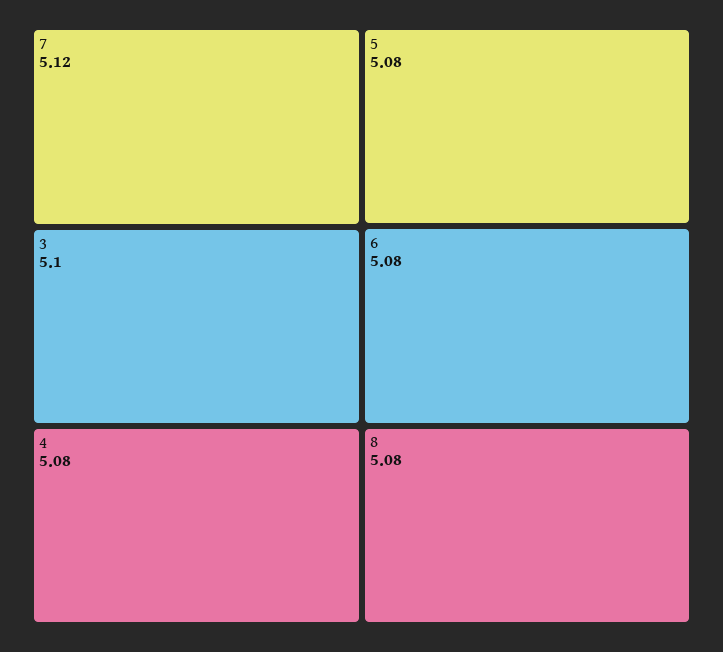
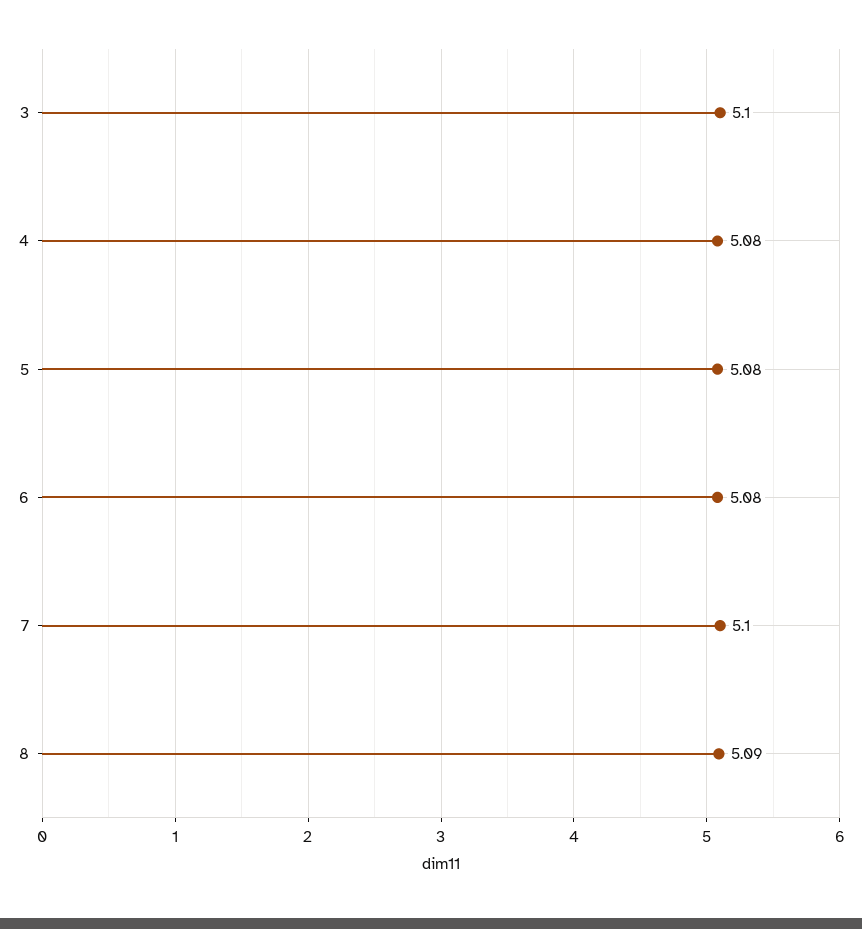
  {
-   "7": 5.12,
+   "7": 5.1,
    "3": 5.1,
    "4": 5.08,
    "5": 5.08,
    "6": 5.08,
-   "8": 5.08
+   "8": 5.09
  }

